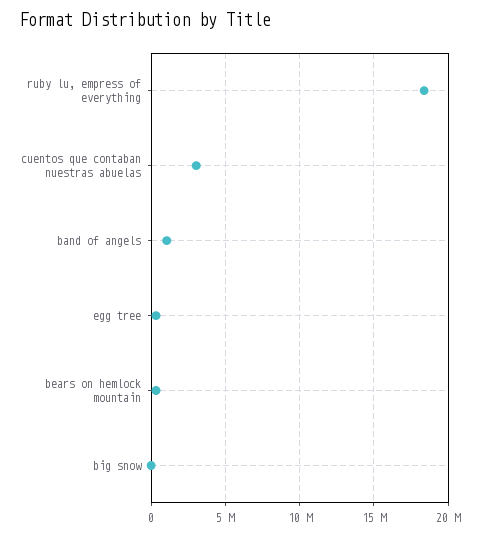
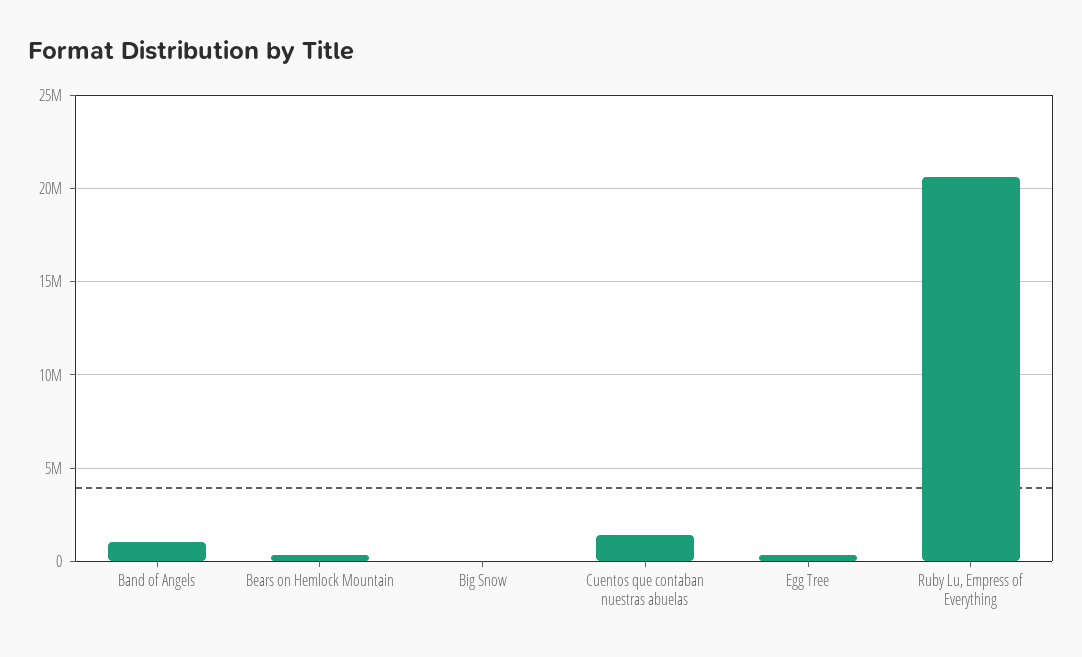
  {
-   "ruby lu, empress of everything": 18500000,
+   "ruby lu, empress of everything": 20500000,
-   "cuentos que contaban nuestras abuelas": 3000000,
+   "cuentos que contaban nuestras abuelas": 1500000,
    "band of angels": 1000000,
    "egg tree": 500000,
    "bears on hemlock mountain": 500000,
    "big snow": 0
  }

